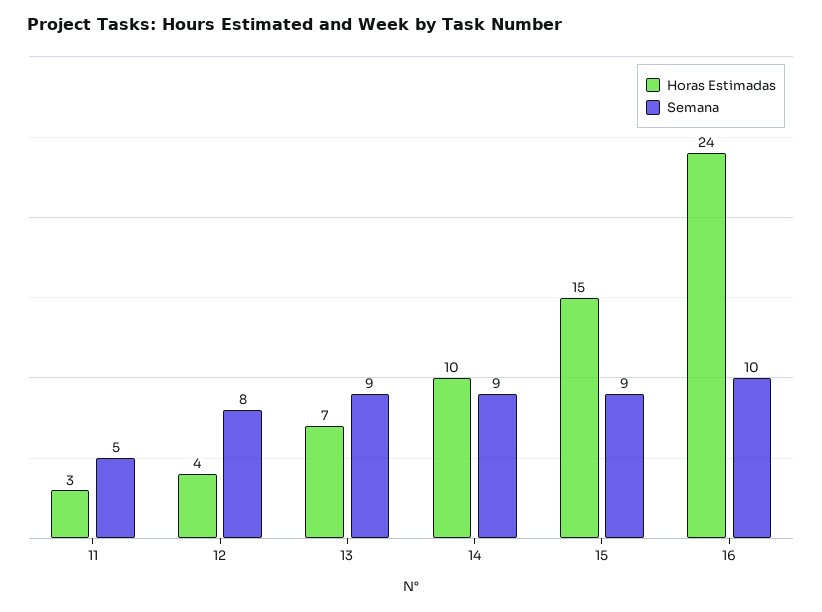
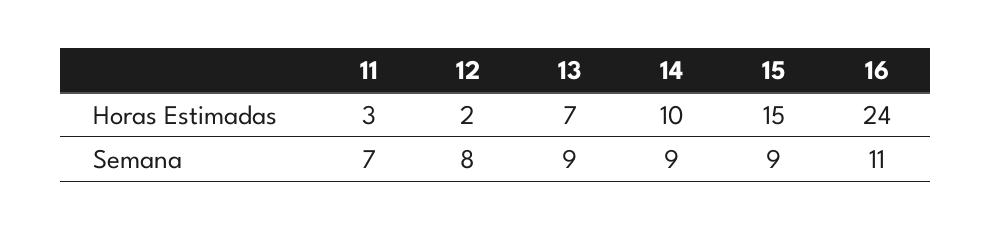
  {
    "Horas Estimadas": {
      "11": 3,
-     "12": 4,
+     "12": 2,
      "13": 7,
      "14": 10,
      "15": 15,
      "16": 24
    },
    "Semana": {
-     "11": 5,
+     "11": 7,
      "12": 8,
      "13": 9,
      "14": 9,
      "15": 9,
-     "16": 10
+     "16": 11
    }
  }

